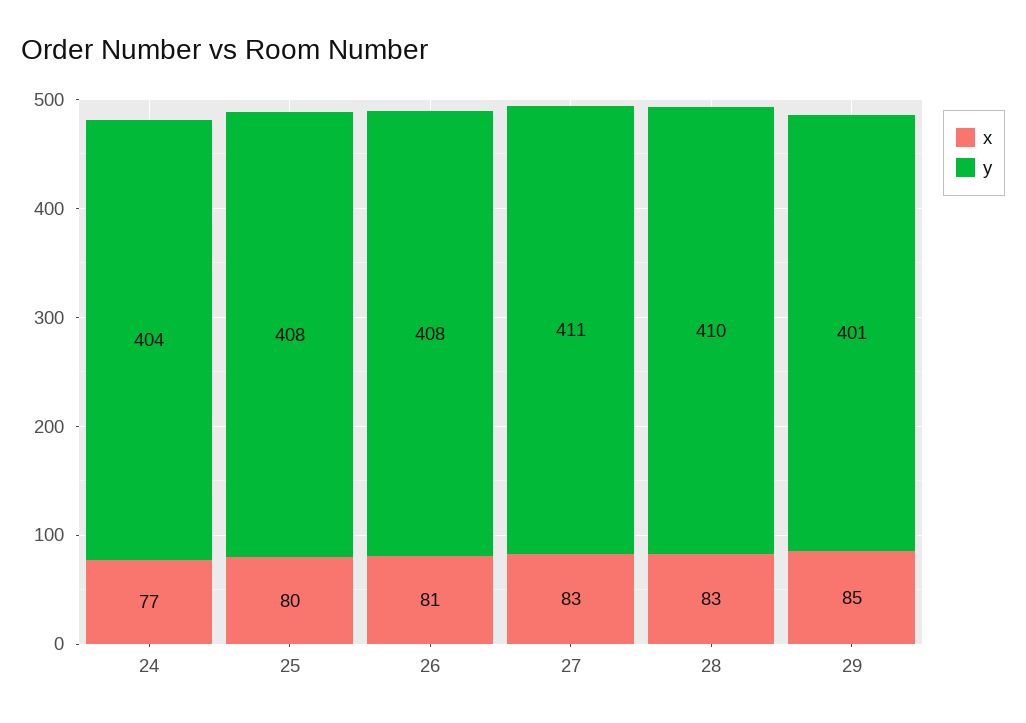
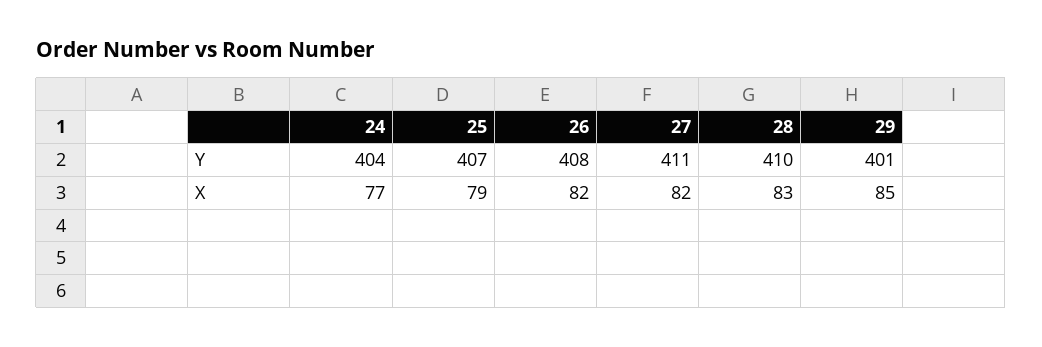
  {
    "x": {
      "24": 77,
-     "25": 80,
+     "25": 79,
-     "26": 81,
+     "26": 82,
-     "27": 83,
+     "27": 82,
      "28": 83,
      "29": 85
    },
    "y": {
      "24": 404,
-     "25": 408,
+     "25": 407,
      "26": 408,
      "27": 411,
      "28": 410,
      "29": 401
    }
  }

